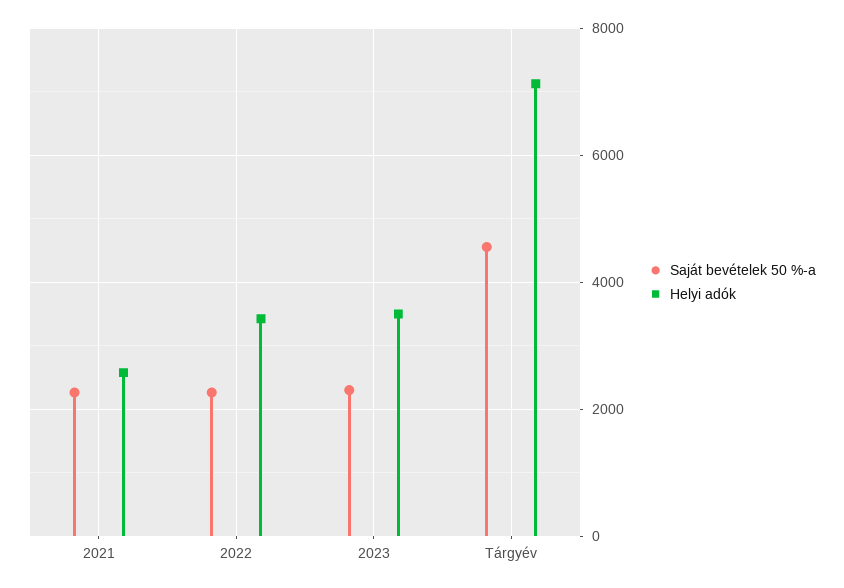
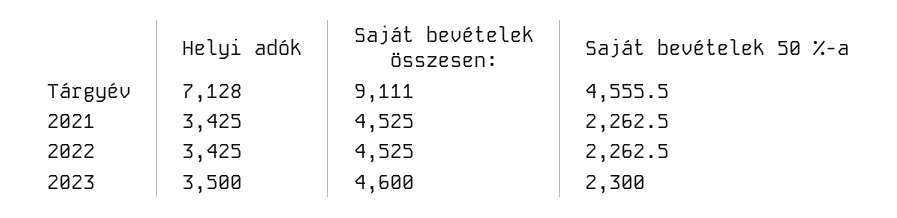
  {
    "Saját bevételek 50 %-a": {
      "2021": 2262.5,
      "2022": 2262.5,
      "2023": 2300,
      "Tárgyév": 4555.5
    },
    "Helyi adók": {
-     "2021": 2600,
+     "2021": 3425,
      "2022": 3425,
      "2023": 3500,
      "Tárgyév": 7128
-   }
+   },
+   "Saját bevételek összesen:": {
+     "Tárgyév": 9111,
+     "2021": 4525,
+     "2022": 4525,
+     "2023": 4600
+   }
  }

